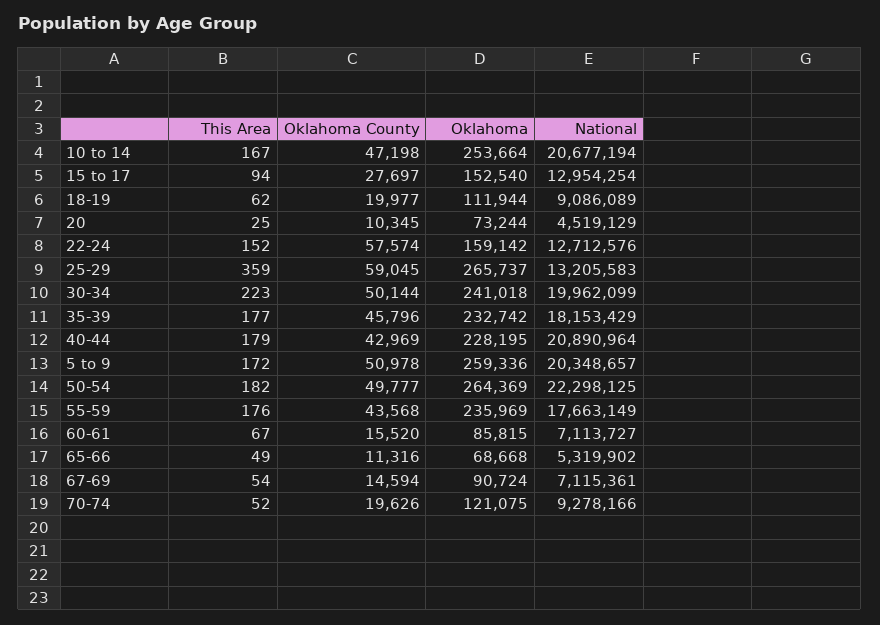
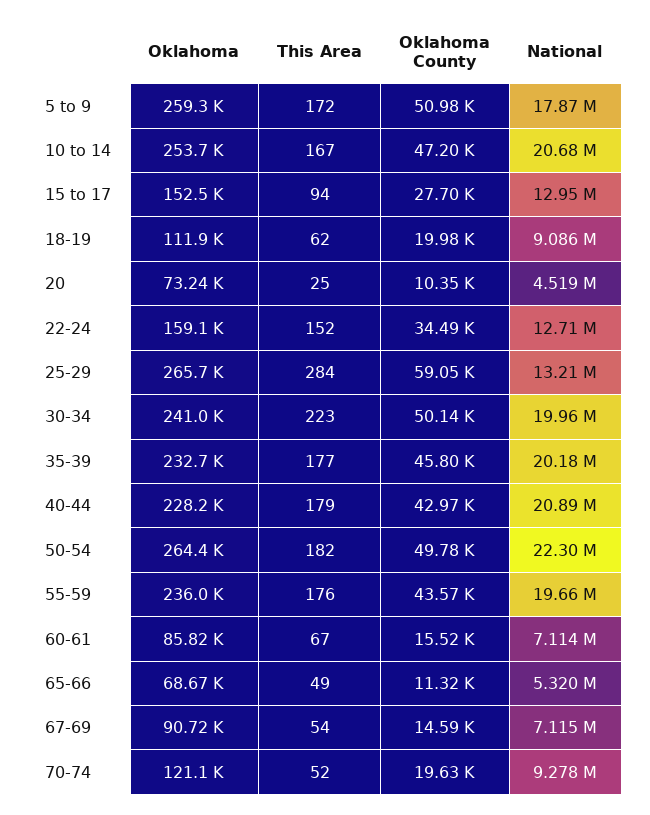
  {
    "This Area": {
      "10 to 14": 167,
      "15 to 17": 94,
      "18-19": 62,
      "20": 25,
      "22-24": 152,
-     "25-29": 359,
+     "25-29": 284,
      "30-34": 223,
      "35-39": 177,
      "40-44": 179,
      "5 to 9": 172,
      "50-54": 182,
      "55-59": 176,
      "60-61": 67,
      "65-66": 49,
      "67-69": 54,
      "70-74": 52
    },
    "Oklahoma County": {
      "10 to 14": 47198,
      "15 to 17": 27697,
      "18-19": 19977,
      "20": 10345,
-     "22-24": 57574,
+     "22-24": 34490,
      "25-29": 59045,
      "30-34": 50144,
      "35-39": 45796,
      "40-44": 42969,
      "5 to 9": 50978,
      "50-54": 49777,
      "55-59": 43568,
      "60-61": 15520,
      "65-66": 11316,
      "67-69": 14594,
      "70-74": 19626
    },
    "Oklahoma": {
      "10 to 14": 253664,
      "15 to 17": 152540,
      "18-19": 111944,
      "20": 73244,
      "22-24": 159142,
      "25-29": 265737,
      "30-34": 241018,
      "35-39": 232742,
      "40-44": 228195,
      "5 to 9": 259336,
      "50-54": 264369,
      "55-59": 235969,
      "60-61": 85815,
      "65-66": 68668,
      "67-69": 90724,
      "70-74": 121075
    },
    "National": {
      "10 to 14": 20677194,
      "15 to 17": 12954254,
      "18-19": 9086089,
      "20": 4519129,
      "22-24": 12712576,
      "25-29": 13205583,
      "30-34": 19962099,
-     "35-39": 18153429,
+     "35-39": 20180000,
      "40-44": 20890964,
-     "5 to 9": 20348657,
+     "5 to 9": 17870000,
      "50-54": 22298125,
-     "55-59": 17663149,
+     "55-59": 19660000,
      "60-61": 7113727,
      "65-66": 5319902,
      "67-69": 7115361,
      "70-74": 9278166
    }
  }

